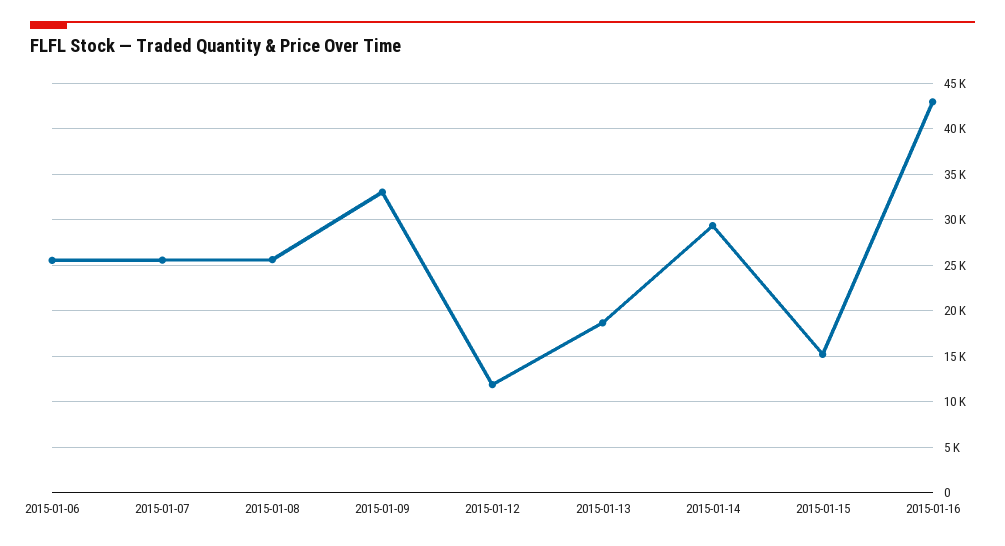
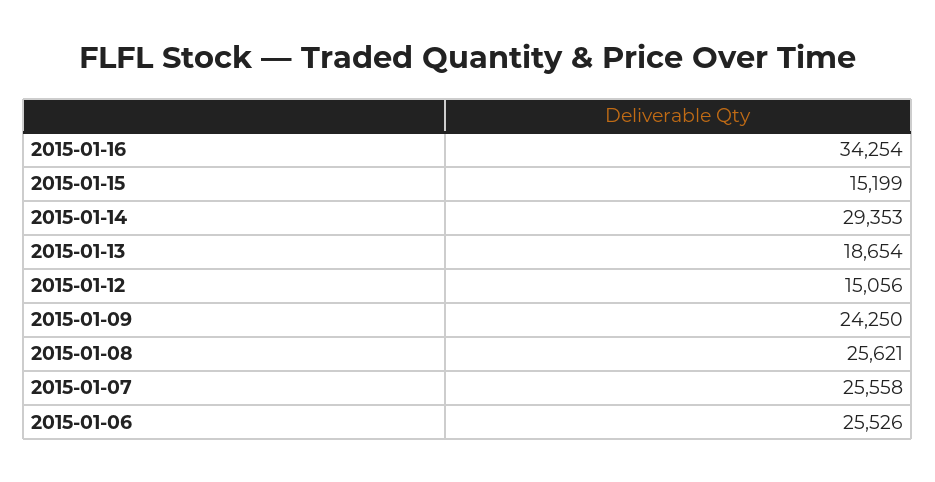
  {
    "2015-01-06": 25526,
    "2015-01-07": 25558,
    "2015-01-08": 25621,
-   "2015-01-09": 33000,
+   "2015-01-09": 24250,
-   "2015-01-12": 12000,
+   "2015-01-12": 15056,
    "2015-01-13": 18654,
    "2015-01-14": 29353,
    "2015-01-15": 15199,
-   "2015-01-16": 43000
+   "2015-01-16": 34254
  }

